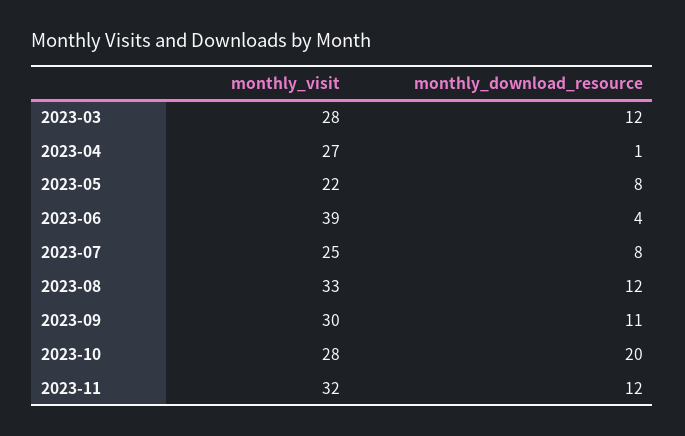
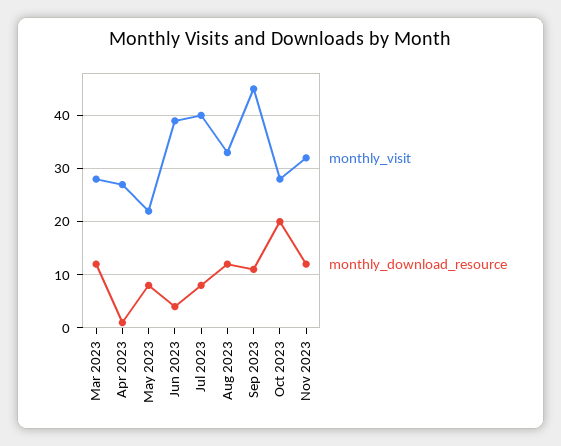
  {
    "monthly_visit": {
      "2023-03": 28,
      "2023-04": 27,
      "2023-05": 22,
      "2023-06": 39,
-     "2023-07": 25,
+     "2023-07": 40,
      "2023-08": 33,
-     "2023-09": 30,
+     "2023-09": 45,
      "2023-10": 28,
      "2023-11": 32
    },
    "monthly_download_resource": {
      "2023-03": 12,
      "2023-04": 1,
      "2023-05": 8,
      "2023-06": 4,
      "2023-07": 8,
      "2023-08": 12,
      "2023-09": 11,
      "2023-10": 20,
      "2023-11": 12
    }
  }

